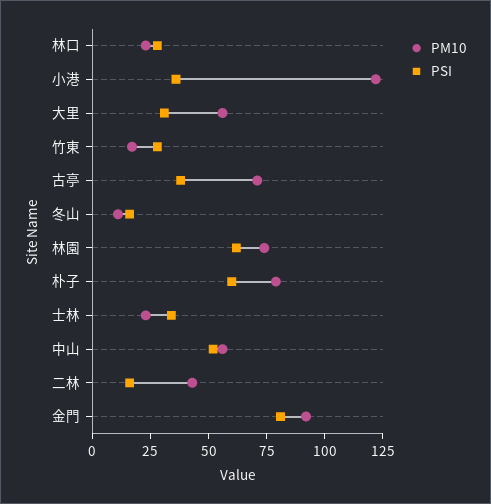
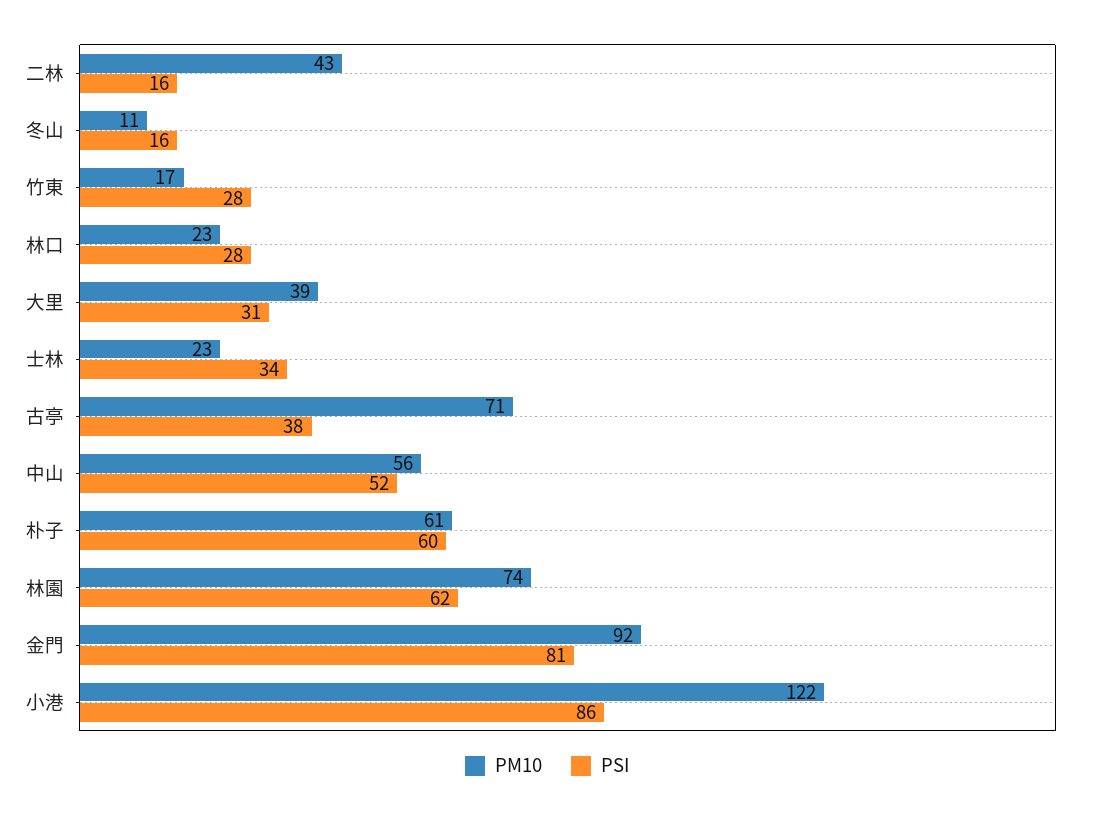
  {
    "PM10": {
      "林口": 23,
      "小港": 122,
-     "大里": 55,
+     "大里": 39,
      "竹東": 17,
      "古亭": 71,
      "冬山": 11,
      "林園": 74,
-     "朴子": 80,
+     "朴子": 61,
      "士林": 23,
      "中山": 56,
      "二林": 43,
      "金門": 92
    },
    "PSI": {
      "林口": 28,
-     "小港": 35,
+     "小港": 86,
      "大里": 31,
      "竹東": 28,
      "古亭": 38,
      "冬山": 16,
      "林園": 62,
      "朴子": 60,
      "士林": 34,
      "中山": 52,
      "二林": 16,
      "金門": 81
    }
  }

